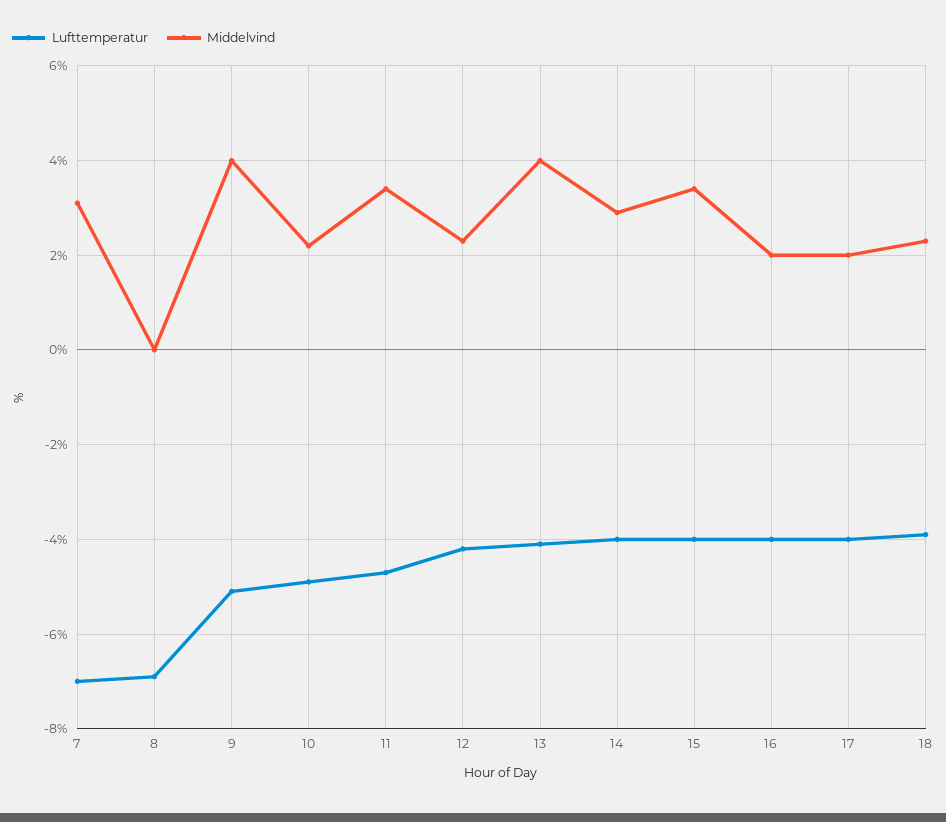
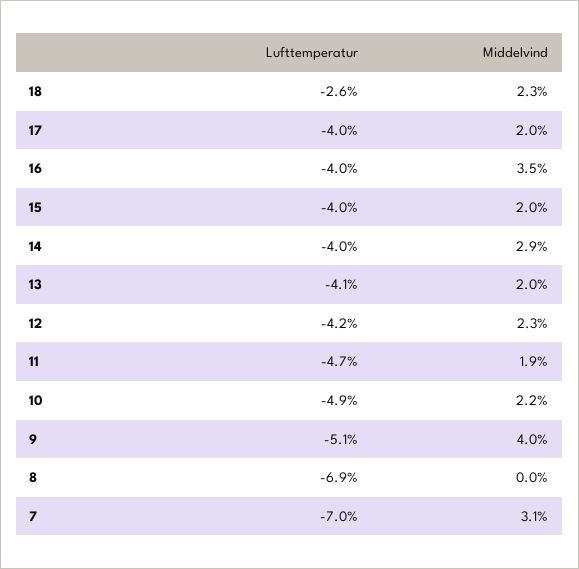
  {
    "Lufttemperatur": {
      "7": -7,
      "8": -6.9,
      "9": -5.1,
      "10": -4.9,
      "11": -4.7,
      "12": -4.2,
      "13": -4.1,
      "14": -4,
      "15": -4,
      "16": -4,
      "17": -4,
-     "18": -4
+     "18": -2.6
    },
    "Middelvind": {
      "7": 3.1,
      "8": 0,
      "9": 4,
      "10": 2.2,
-     "11": 3.5,
+     "11": 1.9,
      "12": 2.3,
-     "13": 4,
+     "13": 2,
      "14": 2.9,
-     "15": 3.5,
+     "15": 2,
-     "16": 2,
+     "16": 3.5,
      "17": 2,
      "18": 2.3
    }
  }

